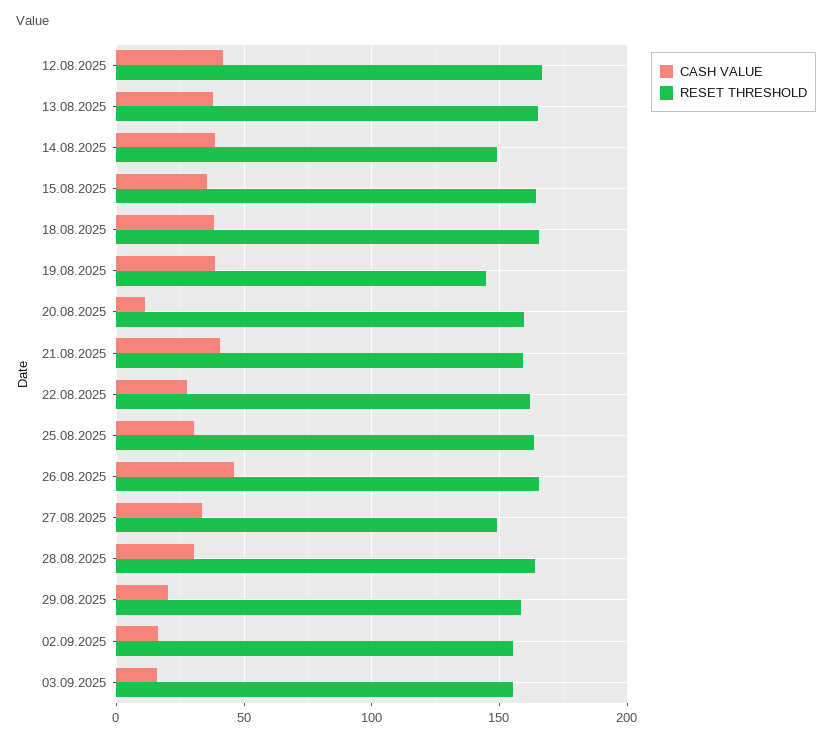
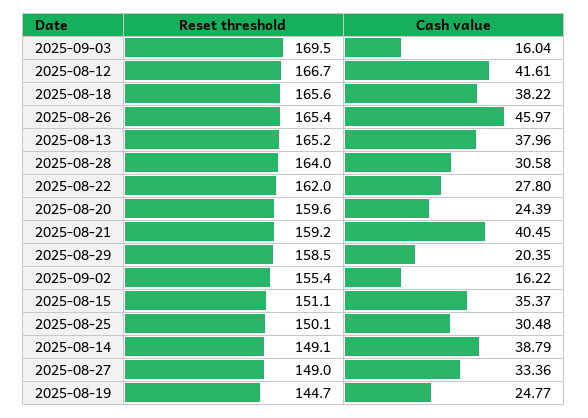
  {
    "CASH VALUE": {
      "12.08.2025": 41.61,
      "13.08.2025": 37.96,
      "14.08.2025": 38.79,
      "15.08.2025": 35.37,
      "18.08.2025": 38.22,
-     "19.08.2025": 40,
+     "19.08.2025": 24.77,
-     "20.08.2025": 10,
+     "20.08.2025": 24.39,
      "21.08.2025": 40.45,
      "22.08.2025": 27.8,
      "25.08.2025": 30.48,
      "26.08.2025": 45.97,
      "27.08.2025": 33.36,
      "28.08.2025": 30.58,
      "29.08.2025": 20.35,
      "02.09.2025": 16.22,
      "03.09.2025": 16.04
    },
    "RESET THRESHOLD": {
      "12.08.2025": 166.7,
      "13.08.2025": 165.2,
      "14.08.2025": 149.1,
-     "15.08.2025": 165,
+     "15.08.2025": 151.1,
      "18.08.2025": 165.6,
      "19.08.2025": 144.7,
      "20.08.2025": 159.6,
      "21.08.2025": 159.2,
      "22.08.2025": 162,
-     "25.08.2025": 165,
+     "25.08.2025": 150.1,
      "26.08.2025": 165.4,
      "27.08.2025": 149,
      "28.08.2025": 164,
      "29.08.2025": 158.5,
      "02.09.2025": 155.4,
-     "03.09.2025": 155
+     "03.09.2025": 169.5
    }
  }

